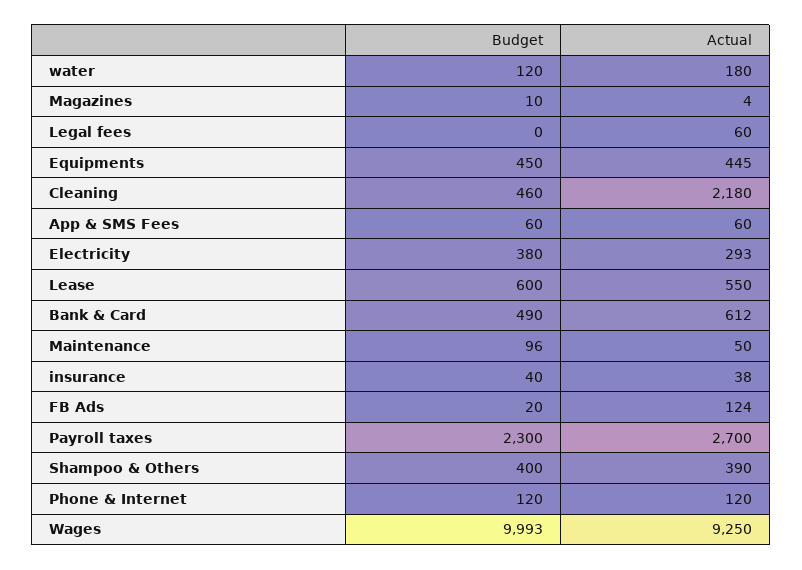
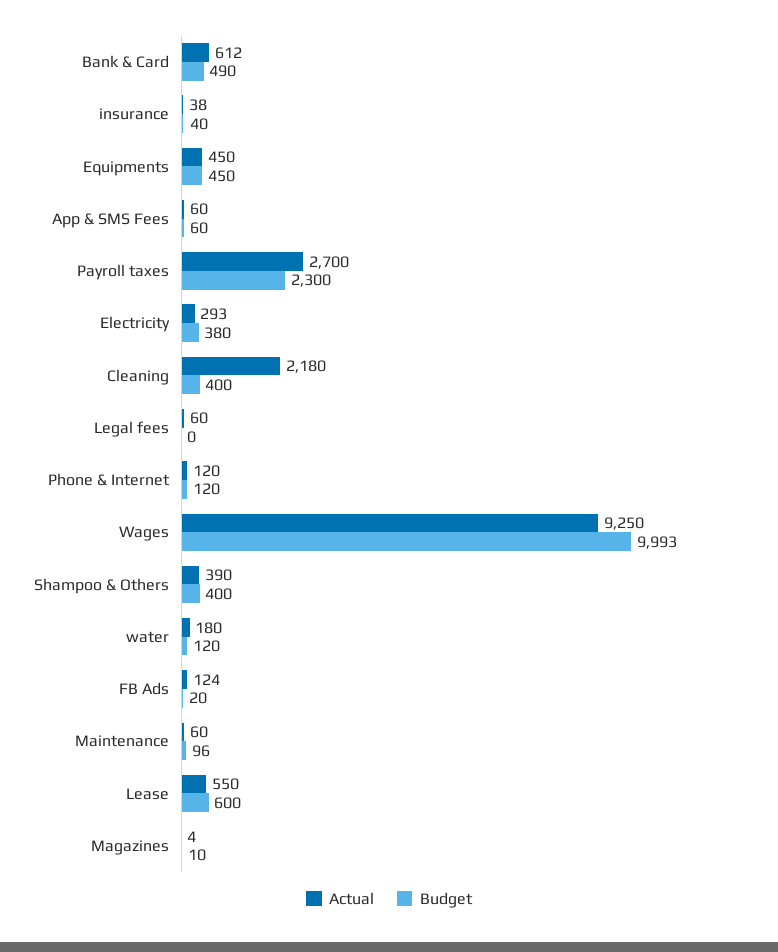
  {
    "Budget": {
      "water": 120,
      "Magazines": 10,
      "Legal fees": 0,
      "Equipments": 450,
-     "Cleaning": 460,
+     "Cleaning": 400,
      "App & SMS Fees": 60,
      "Electricity": 380,
      "Lease": 600,
      "Bank & Card": 490,
      "Maintenance": 96,
      "insurance": 40,
      "FB Ads": 20,
      "Payroll taxes": 2300,
      "Shampoo & Others": 400,
      "Phone & Internet": 120,
      "Wages": 9993
    },
    "Actual": {
      "water": 180,
      "Magazines": 4,
      "Legal fees": 60,
-     "Equipments": 445,
+     "Equipments": 450,
      "Cleaning": 2180,
      "App & SMS Fees": 60,
      "Electricity": 293,
      "Lease": 550,
      "Bank & Card": 612,
-     "Maintenance": 50,
+     "Maintenance": 60,
      "insurance": 38,
      "FB Ads": 124,
      "Payroll taxes": 2700,
      "Shampoo & Others": 390,
      "Phone & Internet": 120,
      "Wages": 9250
    }
  }

